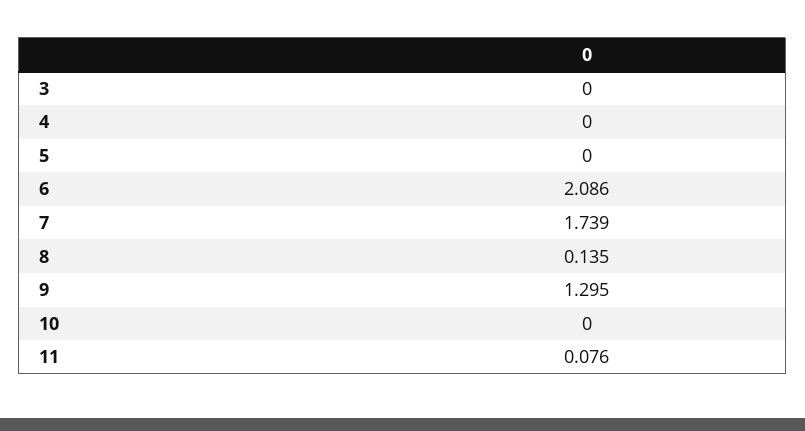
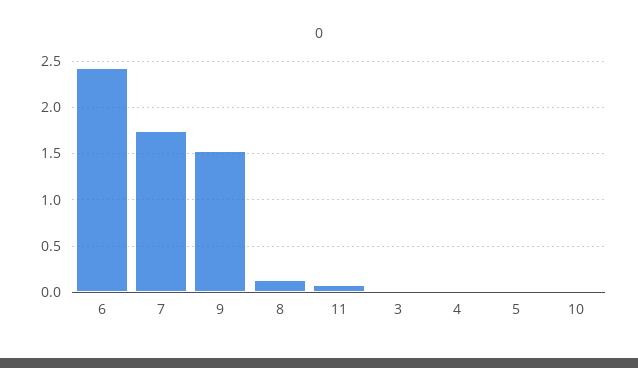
  {
    "3": 0,
    "4": 0,
    "5": 0,
-   "6": 2.086,
+   "6": 2.4,
    "7": 1.739,
    "8": 0.135,
-   "9": 1.295,
+   "9": 1.5,
    "10": 0,
    "11": 0.076
  }

